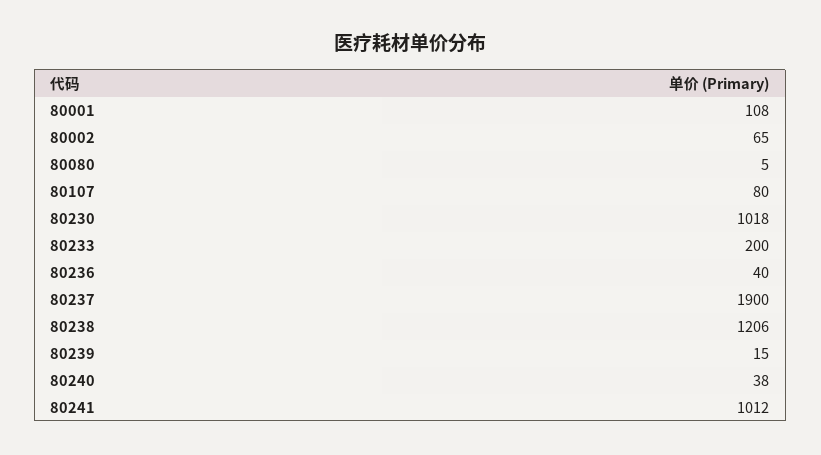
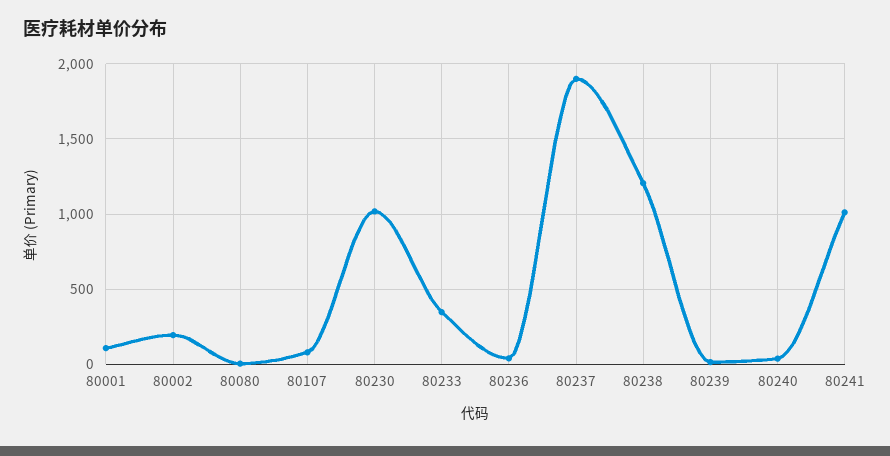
  {
    "80001": 108,
-   "80002": 65,
+   "80002": 200,
    "80080": 5,
    "80107": 80,
    "80230": 1018,
-   "80233": 200,
+   "80233": 350,
    "80236": 40,
    "80237": 1900,
    "80238": 1206,
    "80239": 15,
    "80240": 38,
    "80241": 1012
  }

